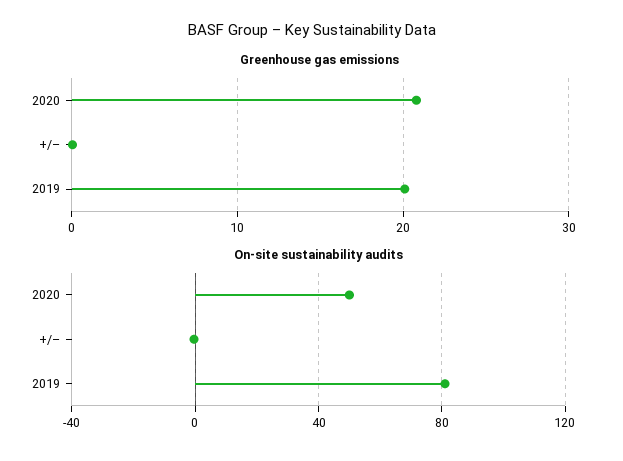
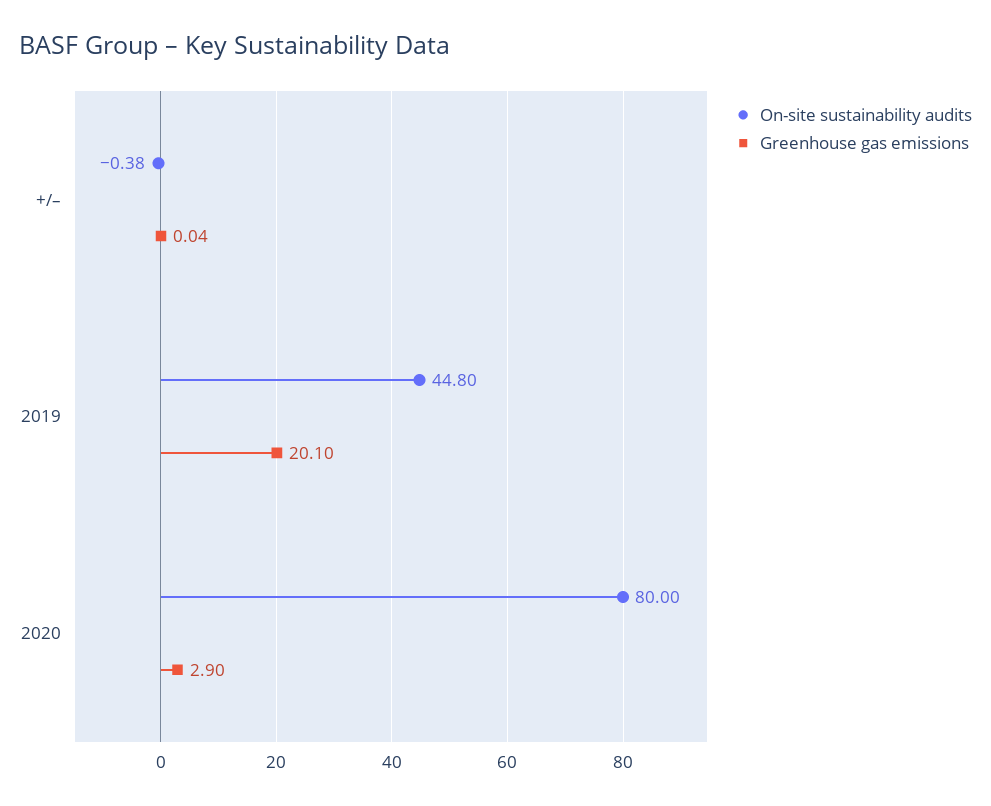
  {
    "Greenhouse gas emissions": {
-     "2020": 21,
+     "2020": 2.9,
      "+/–": 0.04,
      "2019": 20.1
    },
    "On-site sustainability audits": {
-     "2020": 50,
+     "2020": 80,
      "+/–": -0.38,
-     "2019": 80
+     "2019": 44.8
    }
  }

